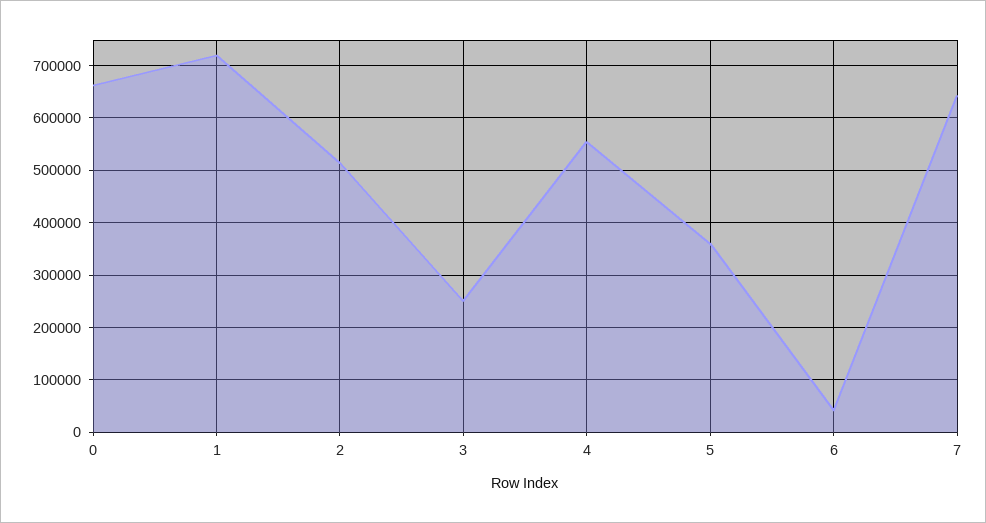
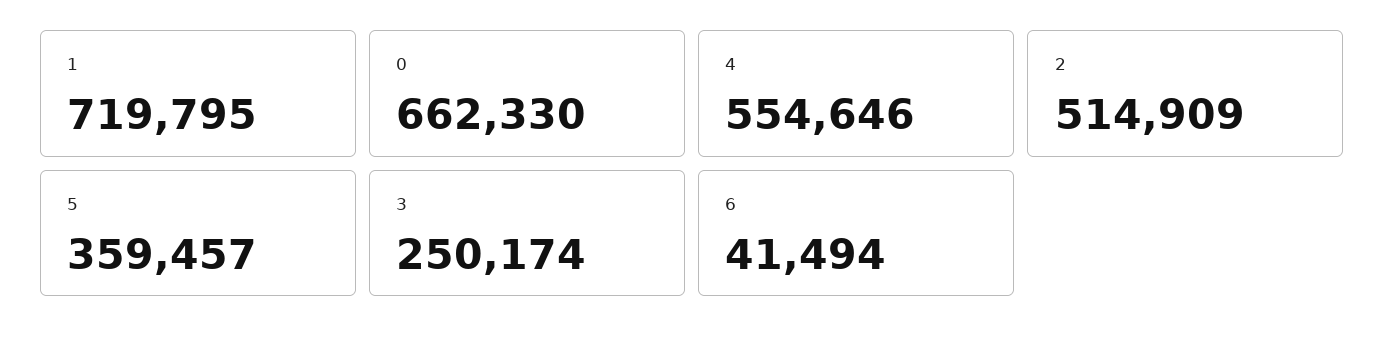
  {
    "0": 662330,
    "1": 719795,
    "2": 514909,
    "3": 250174,
    "4": 554646,
    "5": 359457,
-   "6": 41494,
+   "6": 41494
-   "7": 640000
  }

